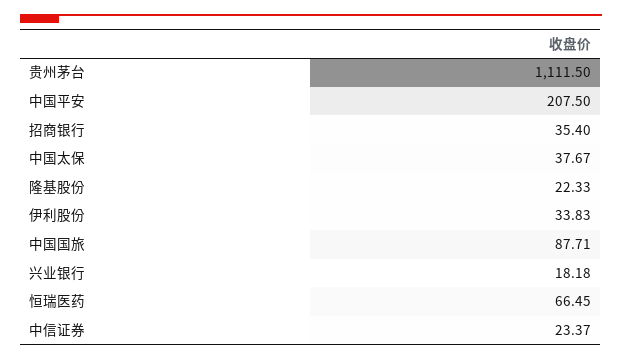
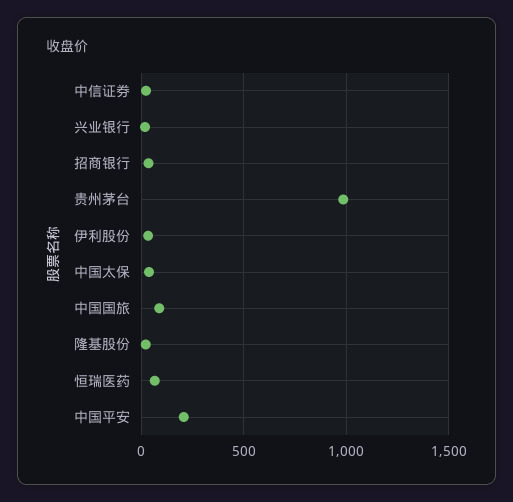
  {
-   "贵州茅台": 1111.5,
+   "贵州茅台": 1000,
    "中国平安": 207.5,
    "招商银行": 35.4,
    "中国太保": 37.67,
    "隆基股份": 22.33,
    "伊利股份": 33.83,
    "中国国旅": 87.71,
    "兴业银行": 18.18,
    "恒瑞医药": 66.45,
    "中信证券": 23.37
  }

